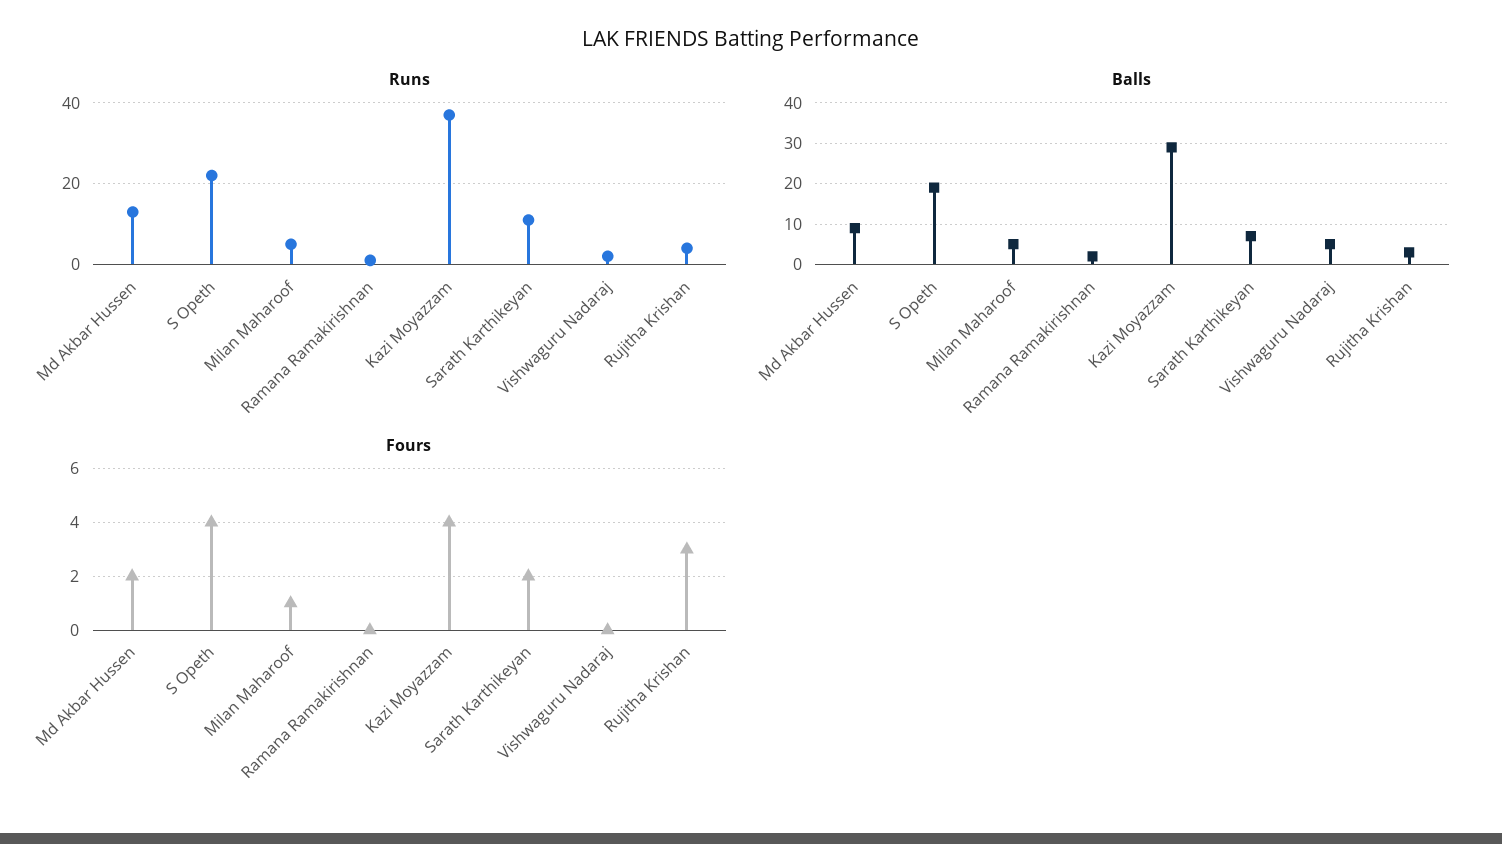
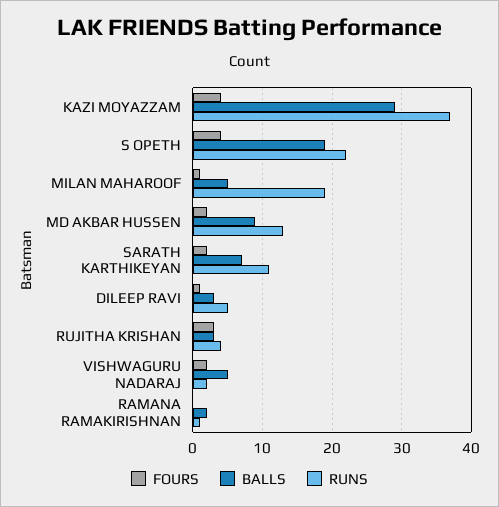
  {
    "Runs": {
      "Md Akbar Hussen": 13,
      "S Opeth": 22,
-     "Milan Maharoof": 5,
+     "Milan Maharoof": 19,
      "Ramana Ramakirishnan": 1,
      "Kazi Moyazzam": 37,
      "Sarath Karthikeyan": 11,
      "Vishwaguru Nadaraj": 2,
-     "Rujitha Krishan": 4
+     "Rujitha Krishan": 4,
+     "DILEEP RAVI": 5
    },
    "Balls": {
      "Md Akbar Hussen": 9,
      "S Opeth": 19,
      "Milan Maharoof": 5,
      "Ramana Ramakirishnan": 2,
      "Kazi Moyazzam": 29,
      "Sarath Karthikeyan": 7,
      "Vishwaguru Nadaraj": 5,
-     "Rujitha Krishan": 3
+     "Rujitha Krishan": 3,
+     "DILEEP RAVI": 3
    },
    "Fours": {
      "Md Akbar Hussen": 2,
      "S Opeth": 4,
      "Milan Maharoof": 1,
      "Ramana Ramakirishnan": 0,
      "Kazi Moyazzam": 4,
      "Sarath Karthikeyan": 2,
-     "Vishwaguru Nadaraj": 0,
+     "Vishwaguru Nadaraj": 2,
-     "Rujitha Krishan": 3
+     "Rujitha Krishan": 3,
+     "DILEEP RAVI": 1
    }
  }

